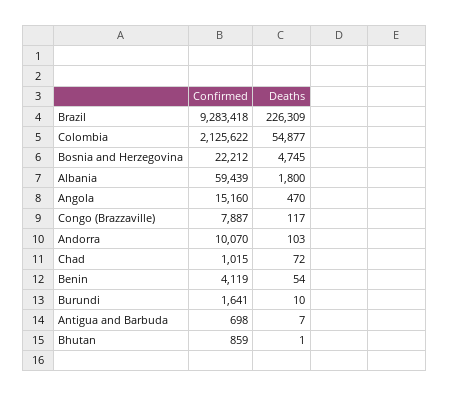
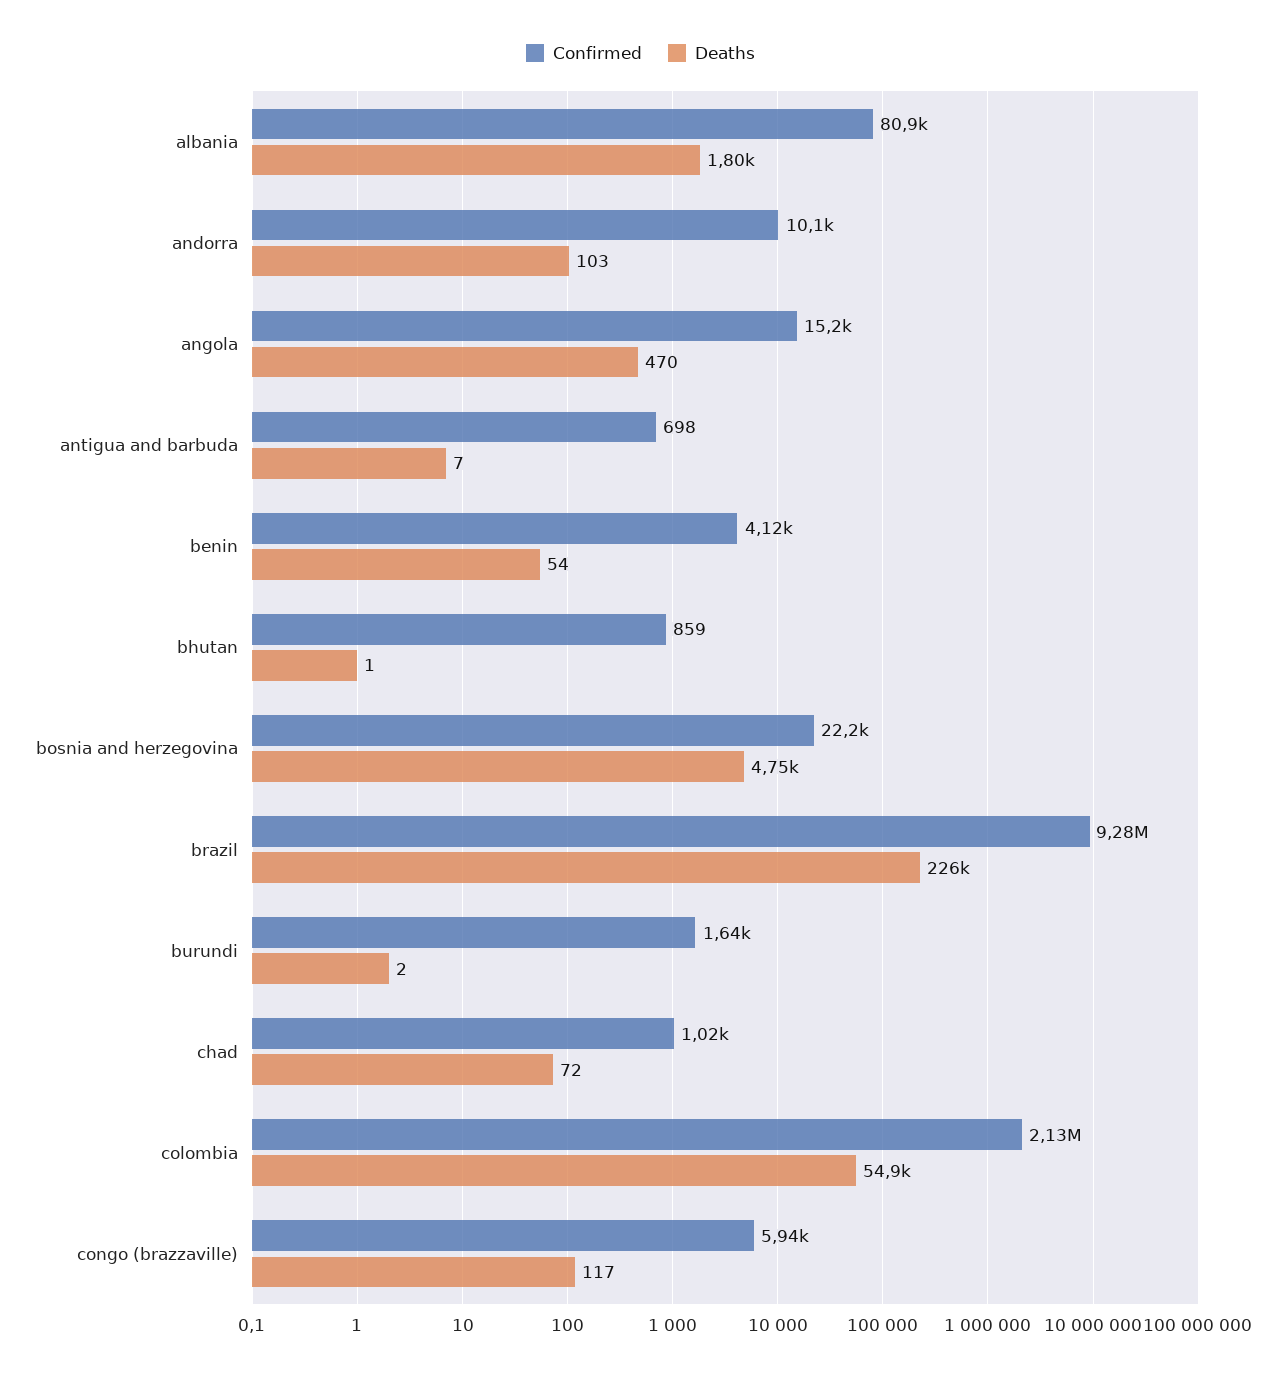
  {
    "Confirmed": {
      "Brazil": 9283418,
      "Colombia": 2125622,
      "Bosnia and Herzegovina": 22212,
-     "Albania": 59439,
+     "Albania": 80900,
      "Angola": 15160,
-     "Congo (Brazzaville)": 7887,
+     "Congo (Brazzaville)": 5940,
      "Andorra": 10070,
      "Chad": 1015,
      "Benin": 4119,
      "Burundi": 1641,
      "Antigua and Barbuda": 698,
      "Bhutan": 859
    },
    "Deaths": {
      "Brazil": 226309,
      "Colombia": 54877,
      "Bosnia and Herzegovina": 4745,
      "Albania": 1800,
      "Angola": 470,
      "Congo (Brazzaville)": 117,
      "Andorra": 103,
      "Chad": 72,
      "Benin": 54,
-     "Burundi": 10,
+     "Burundi": 2,
      "Antigua and Barbuda": 7,
      "Bhutan": 1
    }
  }

